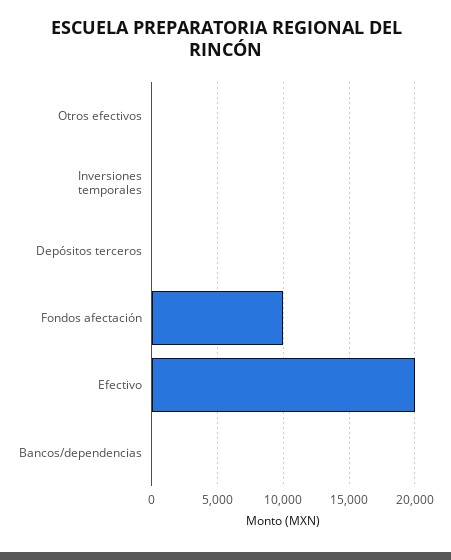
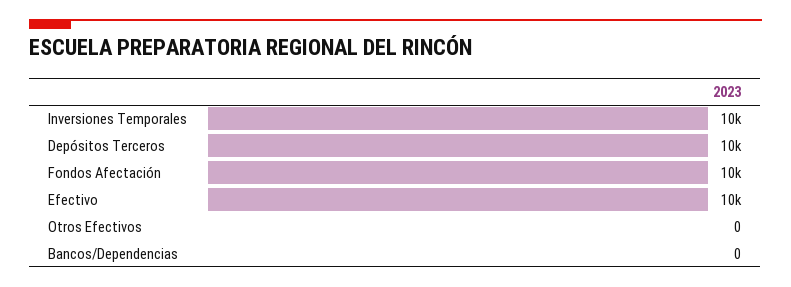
  {
    "Otros efectivos": 0,
-   "Inversiones temporales": 0,
+   "Inversiones temporales": 10000,
-   "Depósitos terceros": 0,
+   "Depósitos terceros": 10000,
    "Fondos afectación": 10000,
-   "Efectivo": 20000,
+   "Efectivo": 10000,
    "Bancos/dependencias": 0
  }

